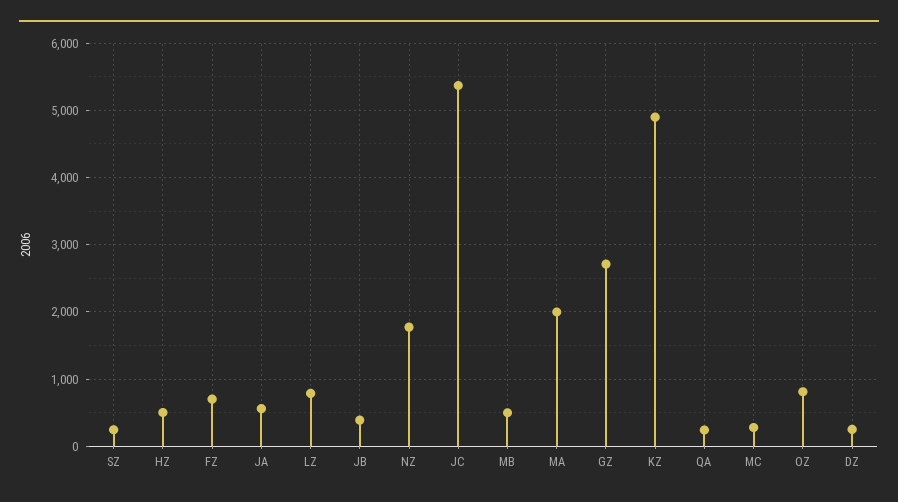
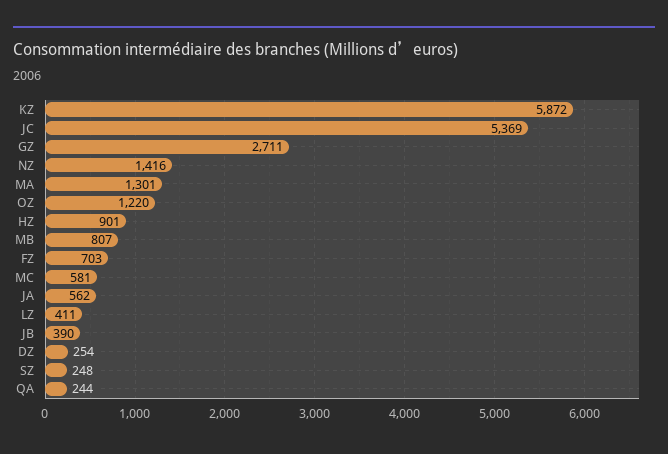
  {
    "SZ": 248,
-   "HZ": 500,
+   "HZ": 901,
    "FZ": 703,
    "JA": 562,
-   "LZ": 800,
+   "LZ": 411,
    "JB": 390,
-   "NZ": 1800,
+   "NZ": 1416,
    "JC": 5369,
-   "MB": 500,
+   "MB": 807,
-   "MA": 2000,
+   "MA": 1301,
    "GZ": 2711,
-   "KZ": 4900,
+   "KZ": 5872,
    "QA": 244,
-   "MC": 300,
+   "MC": 581,
-   "OZ": 800,
+   "OZ": 1220,
    "DZ": 254
  }

